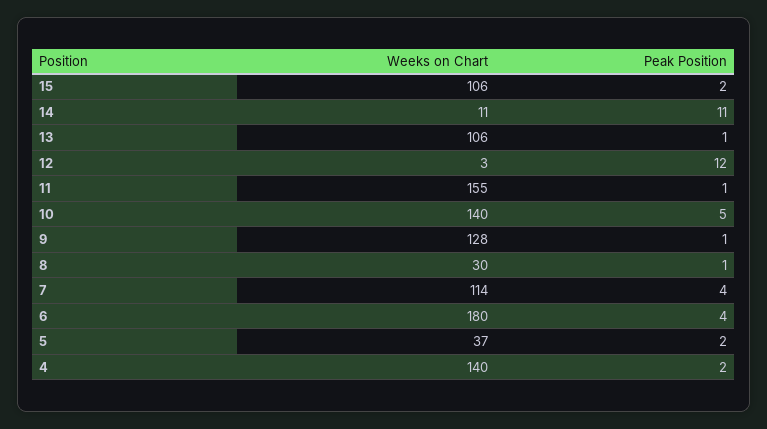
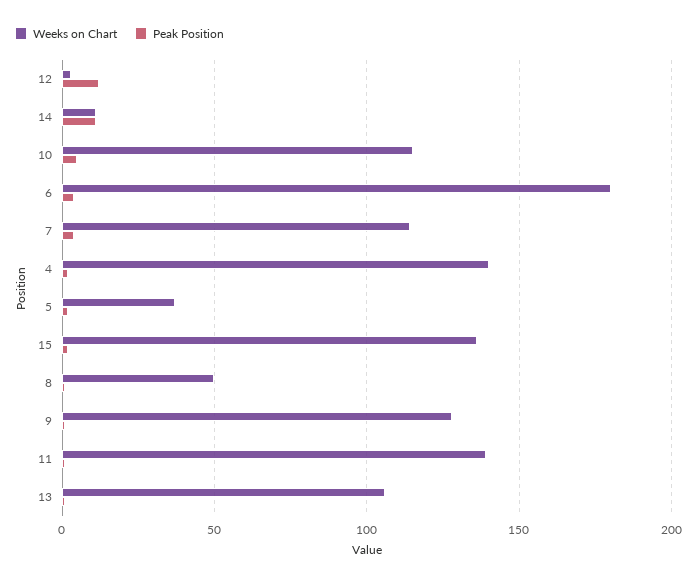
  {
    "Weeks on Chart": {
-     "15": 106,
+     "15": 135,
      "14": 11,
      "13": 106,
      "12": 3,
-     "11": 155,
+     "11": 140,
-     "10": 140,
+     "10": 115,
      "9": 128,
-     "8": 30,
+     "8": 50,
      "7": 114,
      "6": 180,
      "5": 37,
      "4": 140
    },
    "Peak Position": {
      "15": 2,
      "14": 11,
      "13": 1,
      "12": 12,
      "11": 1,
      "10": 5,
      "9": 1,
      "8": 1,
      "7": 4,
      "6": 4,
      "5": 2,
      "4": 2
    }
  }

